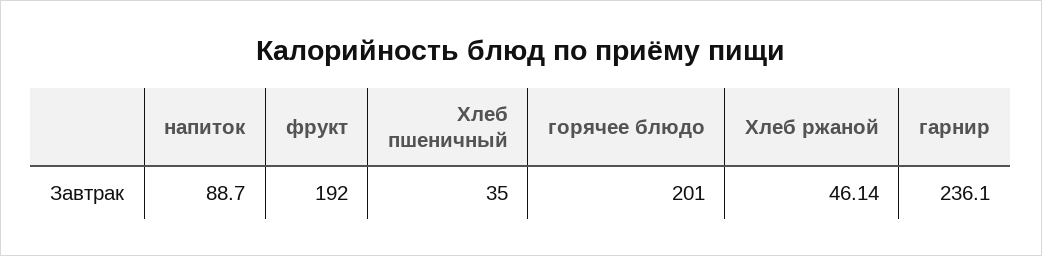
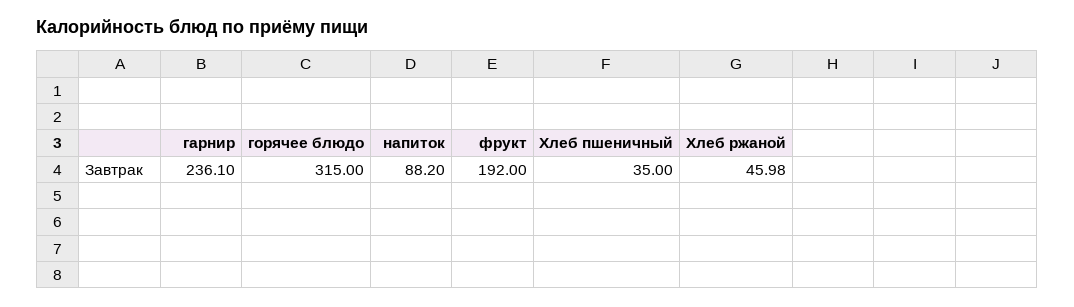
  {
-   "напиток": 88.7,
+   "напиток": 88.2,
    "фрукт": 192,
    "Хлеб пшеничный": 35,
-   "горячее блюдо": 201,
+   "горячее блюдо": 315,
-   "Хлеб ржаной": 46.14,
+   "Хлеб ржаной": 45.98,
    "гарнир": 236.1
  }

